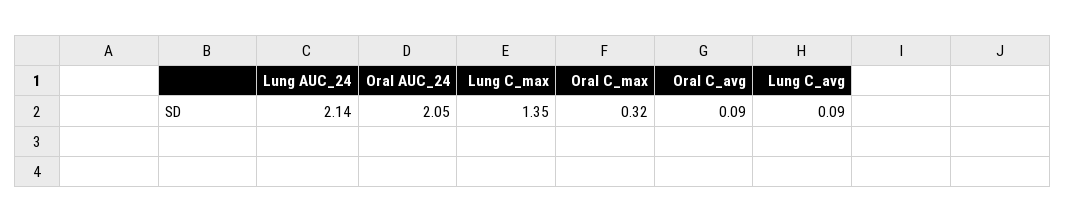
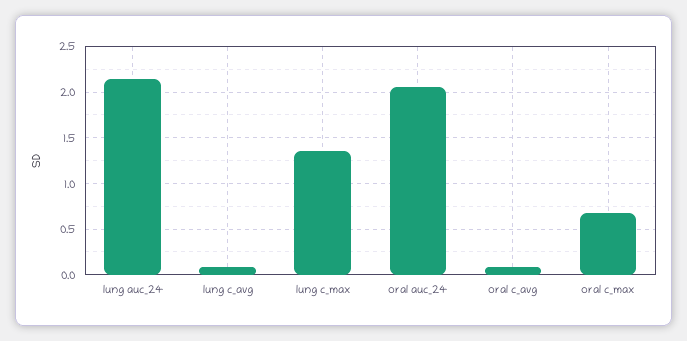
  {
    "Lung AUC_24": 2.14,
    "Oral AUC_24": 2.05,
    "Lung C_max": 1.35,
-   "Oral C_max": 0.32,
+   "Oral C_max": 0.7,
    "Oral C_avg": 0.09,
    "Lung C_avg": 0.09
  }

